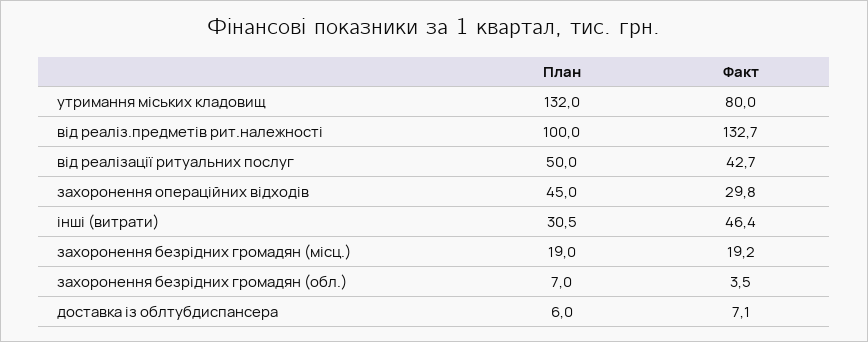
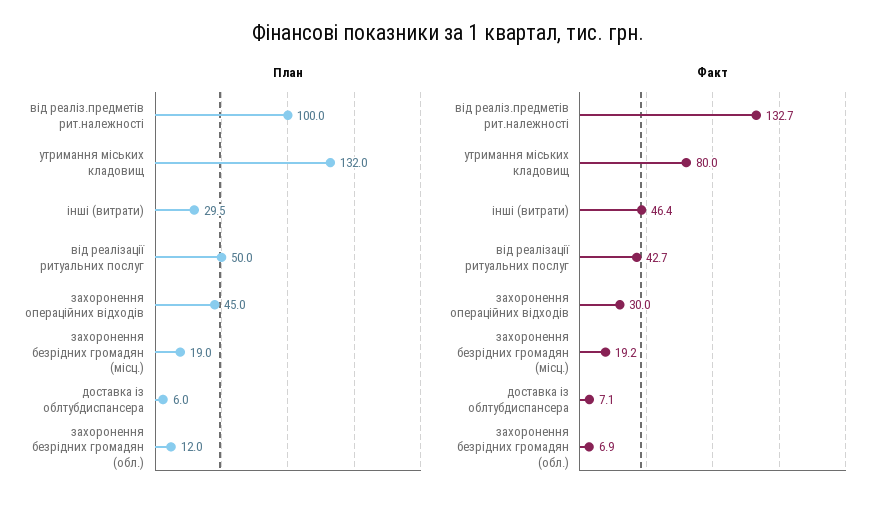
  {
    "План": {
      "утримання міських кладовищ": 132,
      "від реаліз.предметів рит.належності": 100,
      "від реалізації ритуальних послуг": 50,
      "захоронення операційних відходів": 45,
-     "інші (витрати)": 30.5,
+     "інші (витрати)": 29.5,
      "захоронення безрідних громадян (місц.)": 19,
-     "захоронення безрідних громадян (обл.)": 7,
+     "захоронення безрідних громадян (обл.)": 12,
      "доставка із облтубдиспансера": 6
    },
    "Факт": {
      "утримання міських кладовищ": 80,
      "від реаліз.предметів рит.належності": 132.7,
      "від реалізації ритуальних послуг": 42.7,
-     "захоронення операційних відходів": 29.8,
+     "захоронення операційних відходів": 30,
      "інші (витрати)": 46.4,
      "захоронення безрідних громадян (місц.)": 19.2,
-     "захоронення безрідних громадян (обл.)": 3.5,
+     "захоронення безрідних громадян (обл.)": 6.9,
      "доставка із облтубдиспансера": 7.1
    }
  }

